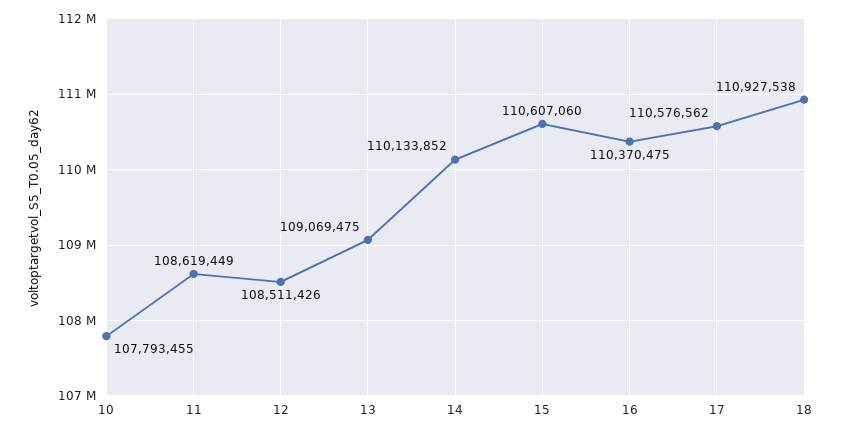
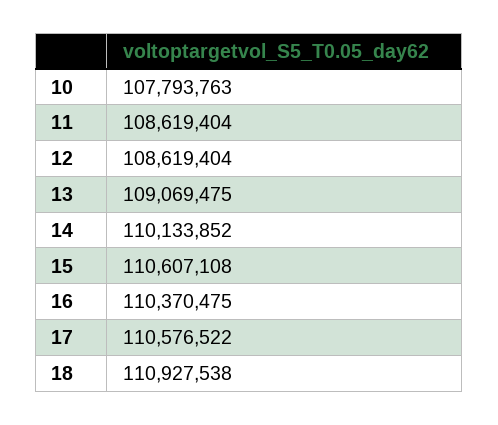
  {
-   "10": 107793455,
+   "10": 107793763,
-   "11": 108619449,
+   "11": 108619404,
-   "12": 108511426,
+   "12": 108619404,
    "13": 109069475,
    "14": 110133852,
-   "15": 110607060,
+   "15": 110607108,
    "16": 110370475,
-   "17": 110576562,
+   "17": 110576522,
    "18": 110927538
  }

